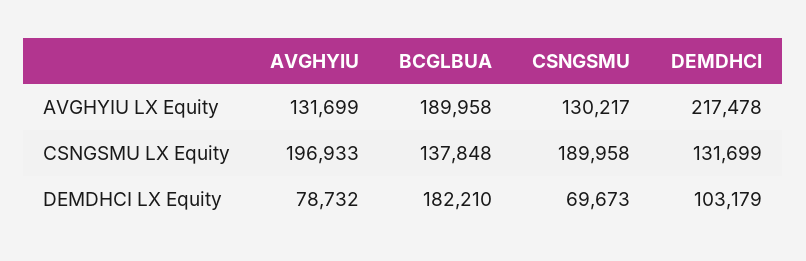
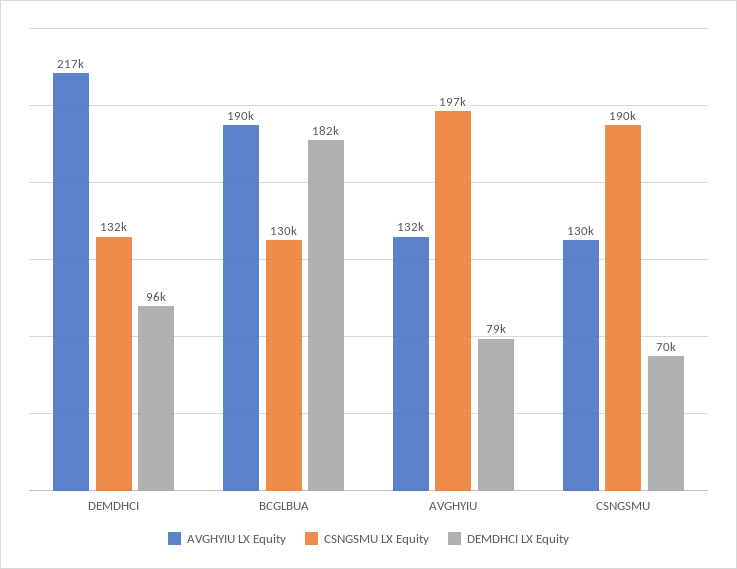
  {
    "AVGHYIU LX Equity": {
      "AVGHYIU": 131699,
      "BCGLBUA": 189958,
      "CSNGSMU": 130217,
      "DEMDHCI": 217478
    },
    "CSNGSMU LX Equity": {
      "AVGHYIU": 196933,
-     "BCGLBUA": 137848,
+     "BCGLBUA": 130000,
      "CSNGSMU": 189958,
      "DEMDHCI": 131699
    },
    "DEMDHCI LX Equity": {
      "AVGHYIU": 78732,
      "BCGLBUA": 182210,
      "CSNGSMU": 69673,
-     "DEMDHCI": 103179
+     "DEMDHCI": 96000
    }
  }

